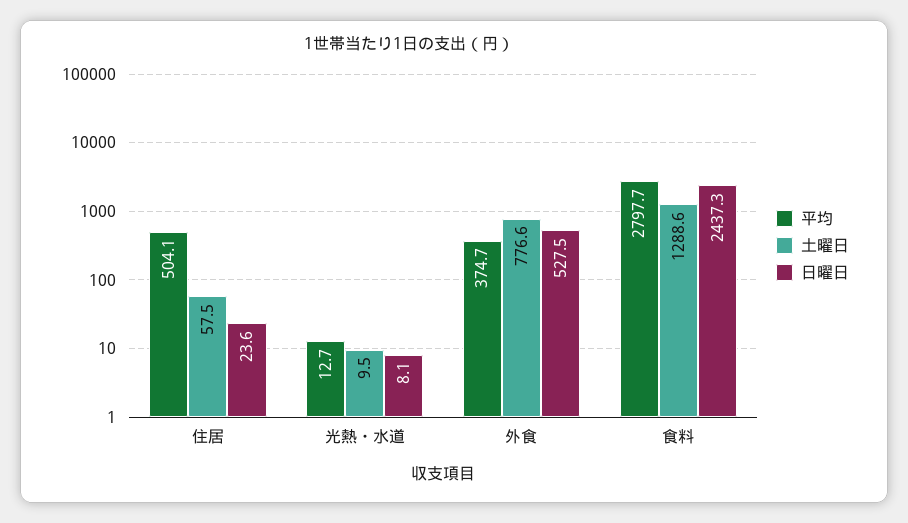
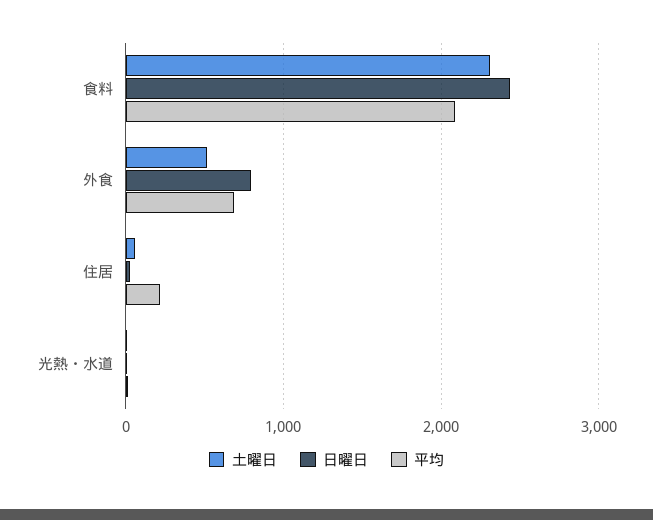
  {
    "平均": {
-     "住居": 504.1,
+     "住居": 200,
      "光熱・水道": 12.7,
-     "外食": 374.7,
+     "外食": 700,
-     "食料": 2797.7
+     "食料": 2100
    },
    "土曜日": {
      "住居": 57.5,
      "光熱・水道": 9.5,
-     "外食": 776.6,
+     "外食": 500,
-     "食料": 1288.6
+     "食料": 2300
    },
    "日曜日": {
      "住居": 23.6,
      "光熱・水道": 8.1,
-     "外食": 527.5,
+     "外食": 800,
      "食料": 2437.3
    }
  }

